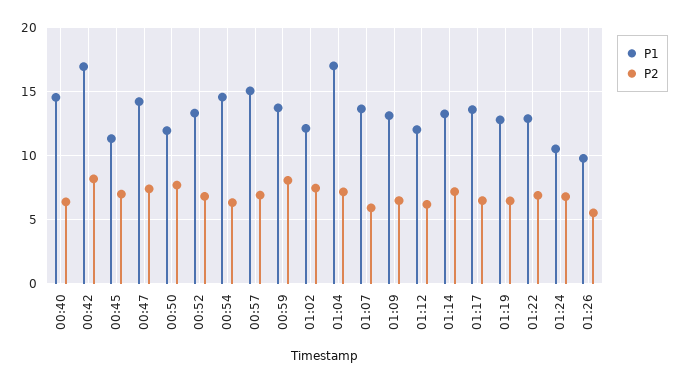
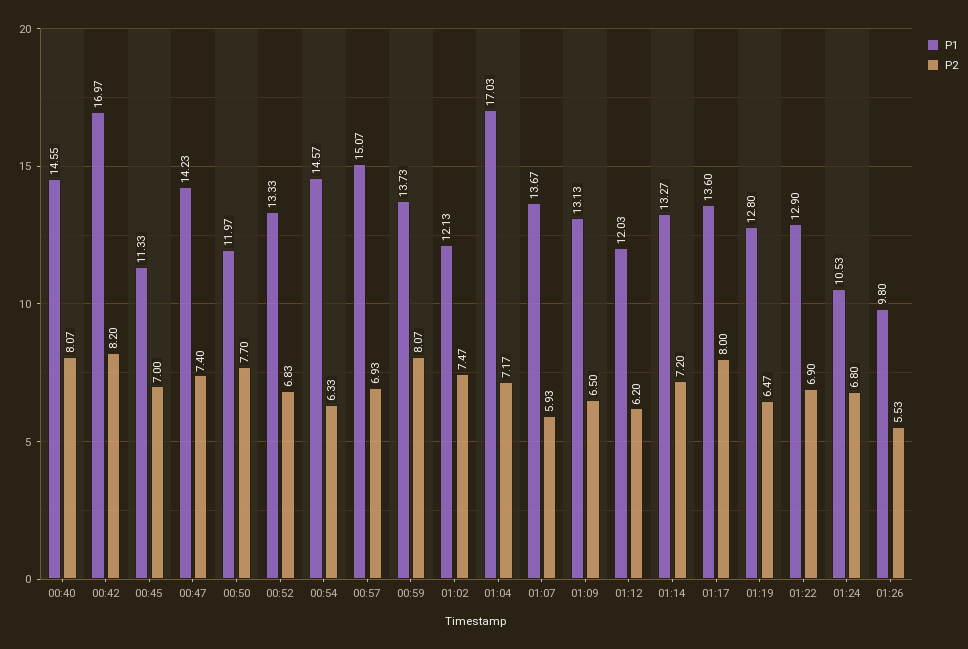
  {
    "P1": {
      "00:40": 14.55,
      "00:42": 16.97,
      "00:45": 11.33,
      "00:47": 14.23,
      "00:50": 11.97,
      "00:52": 13.33,
      "00:54": 14.57,
      "00:57": 15.07,
      "00:59": 13.73,
      "01:02": 12.13,
      "01:04": 17.03,
      "01:07": 13.67,
      "01:09": 13.13,
      "01:12": 12.03,
      "01:14": 13.27,
      "01:17": 13.6,
      "01:19": 12.8,
      "01:22": 12.9,
      "01:24": 10.53,
      "01:26": 9.8
    },
    "P2": {
-     "00:40": 6.5,
+     "00:40": 8.07,
      "00:42": 8.2,
      "00:45": 7,
      "00:47": 7.4,
      "00:50": 7.7,
      "00:52": 6.83,
      "00:54": 6.33,
      "00:57": 6.93,
      "00:59": 8.07,
      "01:02": 7.47,
      "01:04": 7.17,
      "01:07": 5.93,
      "01:09": 6.5,
      "01:12": 6.2,
      "01:14": 7.2,
-     "01:17": 6.5,
+     "01:17": 8,
      "01:19": 6.47,
      "01:22": 6.9,
      "01:24": 6.8,
      "01:26": 5.53
    }
  }

